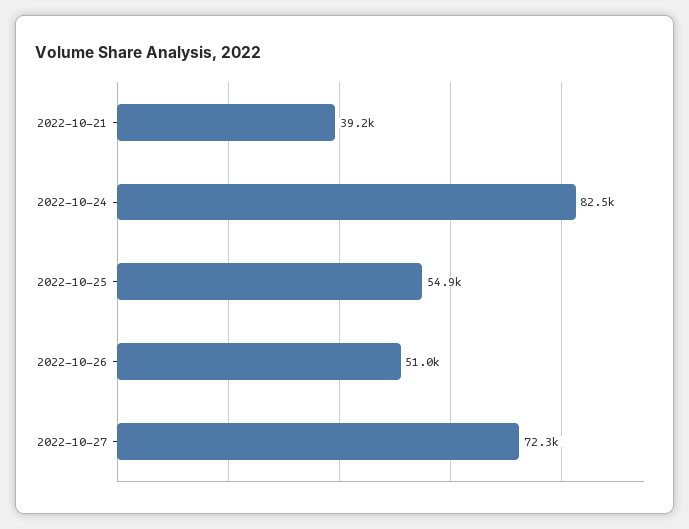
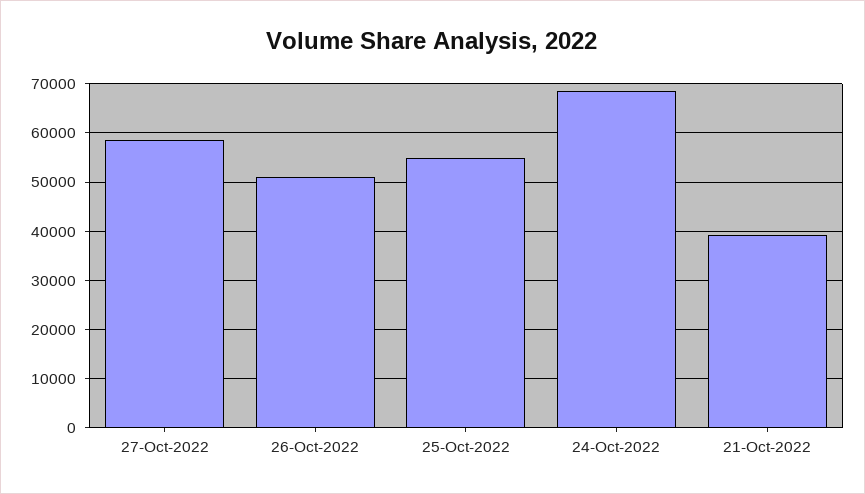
  {
    "2022-10-21": 39200,
-   "2022-10-24": 82500,
+   "2022-10-24": 68000,
    "2022-10-25": 54900,
    "2022-10-26": 51000,
-   "2022-10-27": 72300
+   "2022-10-27": 58000
  }

